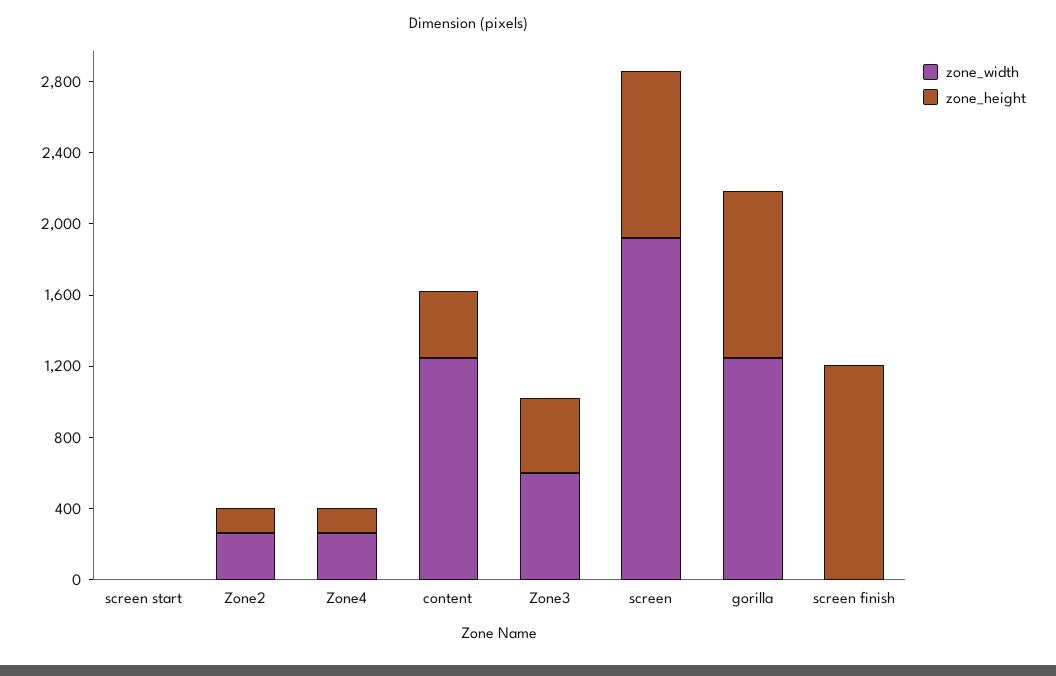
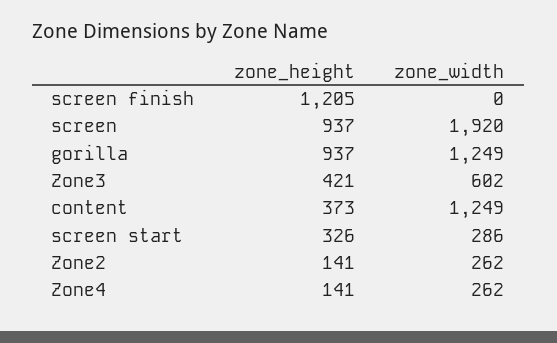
  {
    "zone_width": {
-     "screen start": 0,
+     "screen start": 286,
      "Zone2": 262,
      "Zone4": 262,
      "content": 1249,
      "Zone3": 602,
      "screen": 1920,
      "gorilla": 1249,
      "screen finish": 0
    },
    "zone_height": {
-     "screen start": 0,
+     "screen start": 326,
      "Zone2": 141,
      "Zone4": 141,
      "content": 373,
      "Zone3": 421,
      "screen": 937,
      "gorilla": 937,
      "screen finish": 1205
    }
  }

